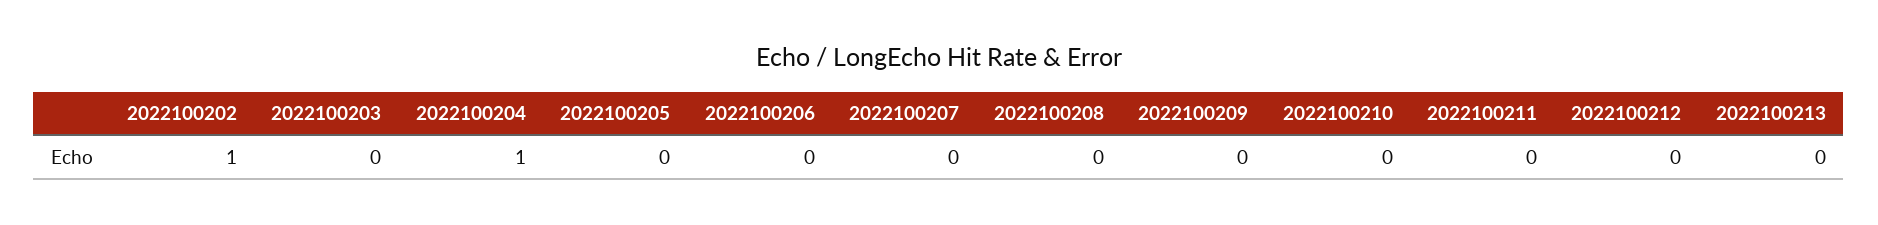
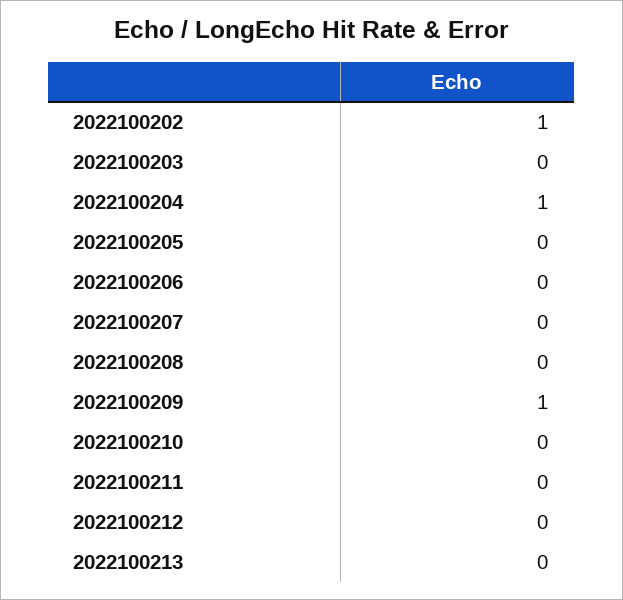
  {
    "2022100202": 1,
    "2022100203": 0,
    "2022100204": 1,
    "2022100205": 0,
    "2022100206": 0,
    "2022100207": 0,
    "2022100208": 0,
-   "2022100209": 0,
+   "2022100209": 1,
    "2022100210": 0,
    "2022100211": 0,
    "2022100212": 0,
    "2022100213": 0
  }

